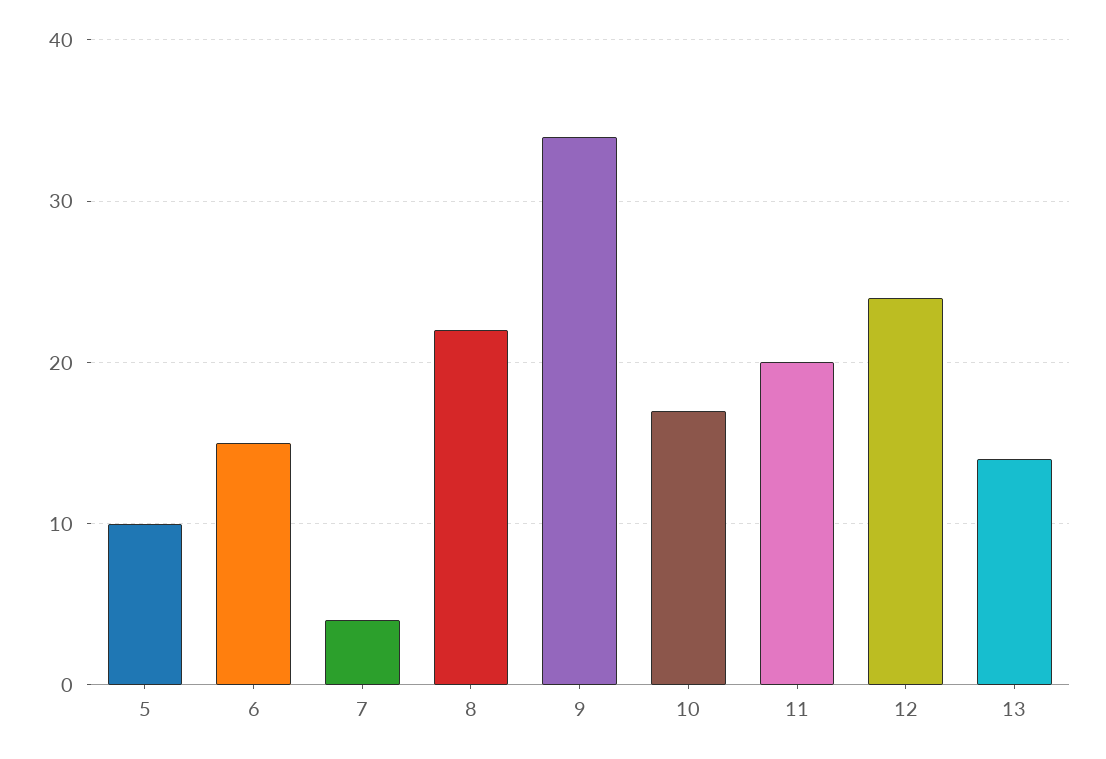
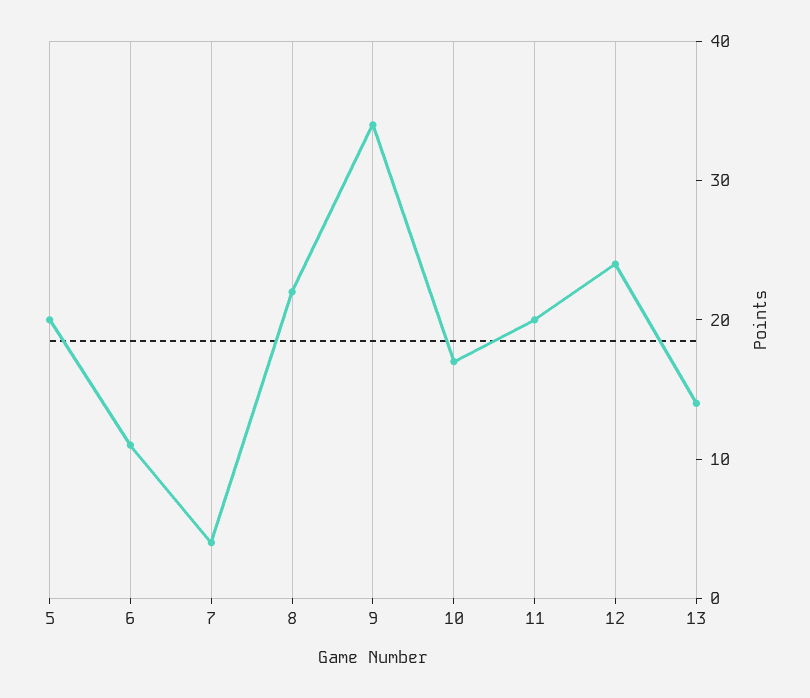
  {
-   "5": 10,
+   "5": 20,
-   "6": 15,
+   "6": 11,
    "7": 4,
    "8": 22,
    "9": 34,
    "10": 17,
    "11": 20,
    "12": 24,
    "13": 14
  }

